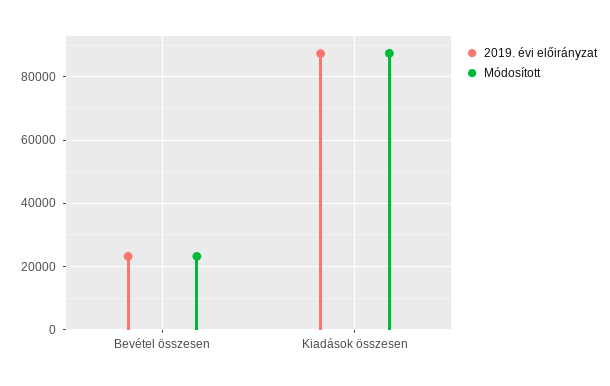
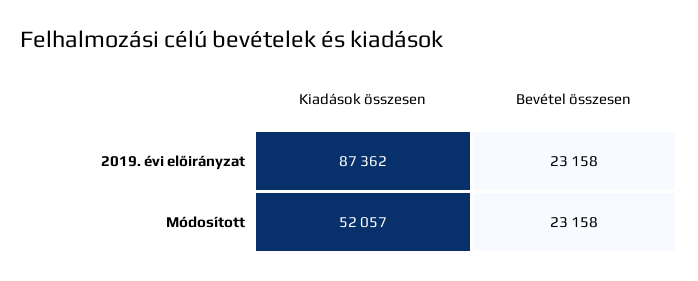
  {
    "2019. évi előirányzat": {
      "Bevétel összesen": 23158,
      "Kiadások összesen": 87362
    },
    "Módosított": {
      "Bevétel összesen": 23158,
-     "Kiadások összesen": 88000
+     "Kiadások összesen": 52057
    }
  }

